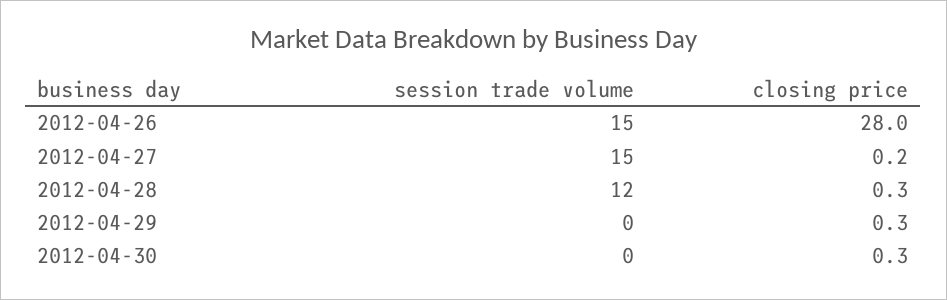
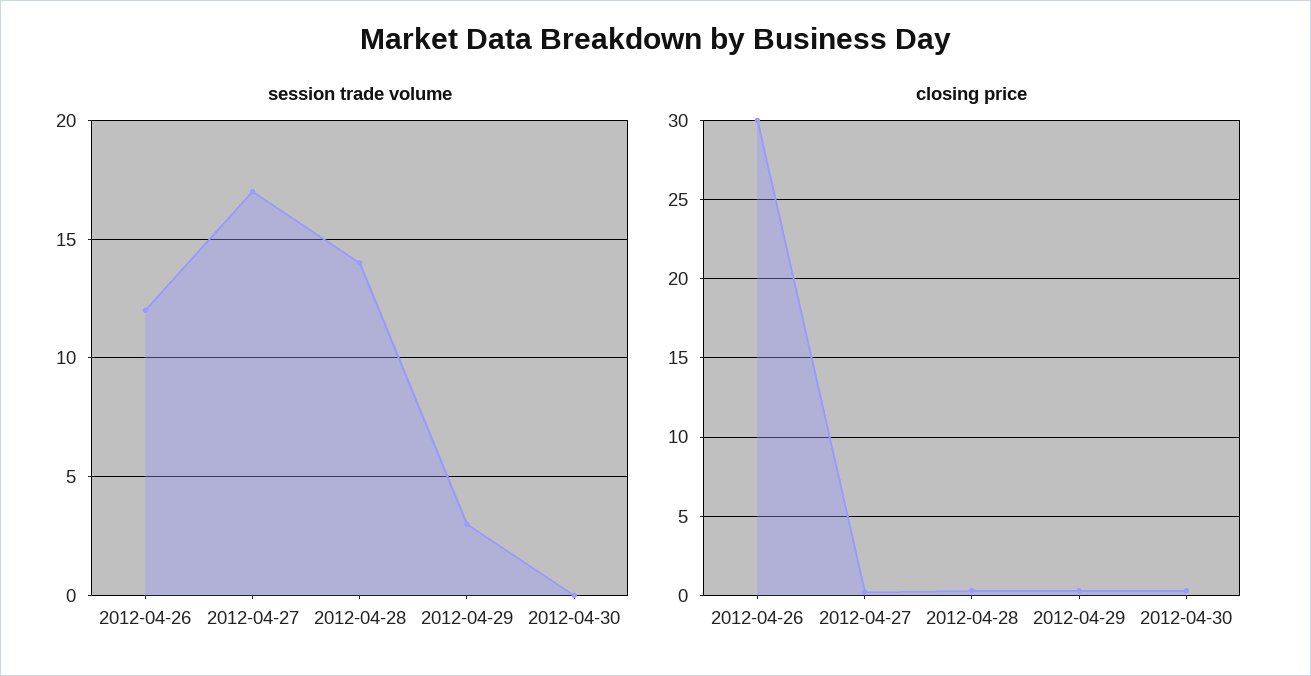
  {
    "session trade volume": {
-     "2012-04-26": 15,
+     "2012-04-26": 12,
-     "2012-04-27": 15,
+     "2012-04-27": 17,
-     "2012-04-28": 12,
+     "2012-04-28": 14,
-     "2012-04-29": 0,
+     "2012-04-29": 3,
      "2012-04-30": 0
    },
    "closing price": {
-     "2012-04-26": 28,
+     "2012-04-26": 30,
      "2012-04-27": 0.2,
      "2012-04-28": 0.3,
      "2012-04-29": 0.3,
      "2012-04-30": 0.3
    }
  }

